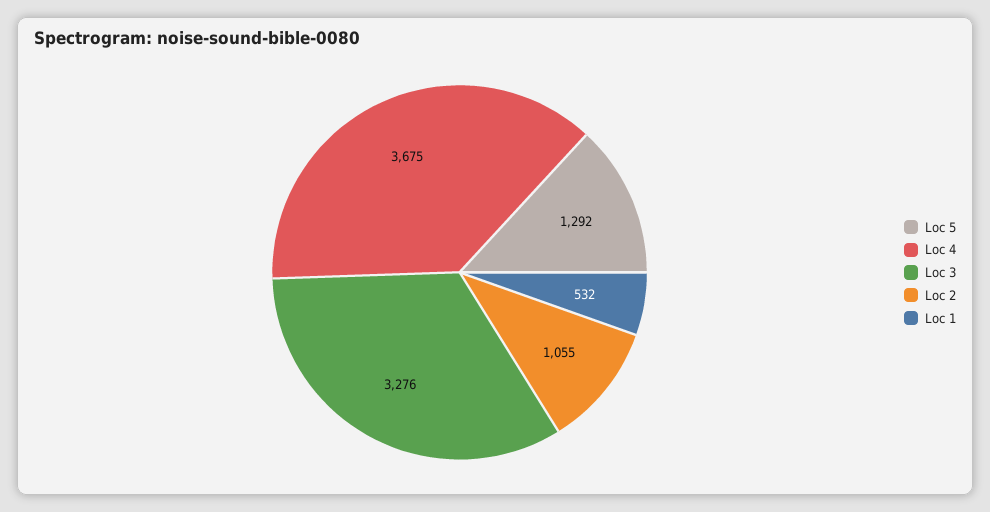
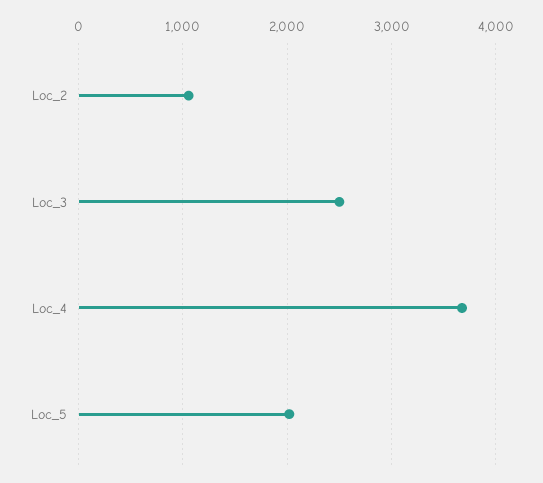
  {
-   "Loc 5": 1292,
+   "Loc 5": 2000,
    "Loc 4": 3675,
-   "Loc 3": 3276,
+   "Loc 3": 2500,
-   "Loc 2": 1055,
+   "Loc 2": 1055
-   "Loc 1": 532
  }

